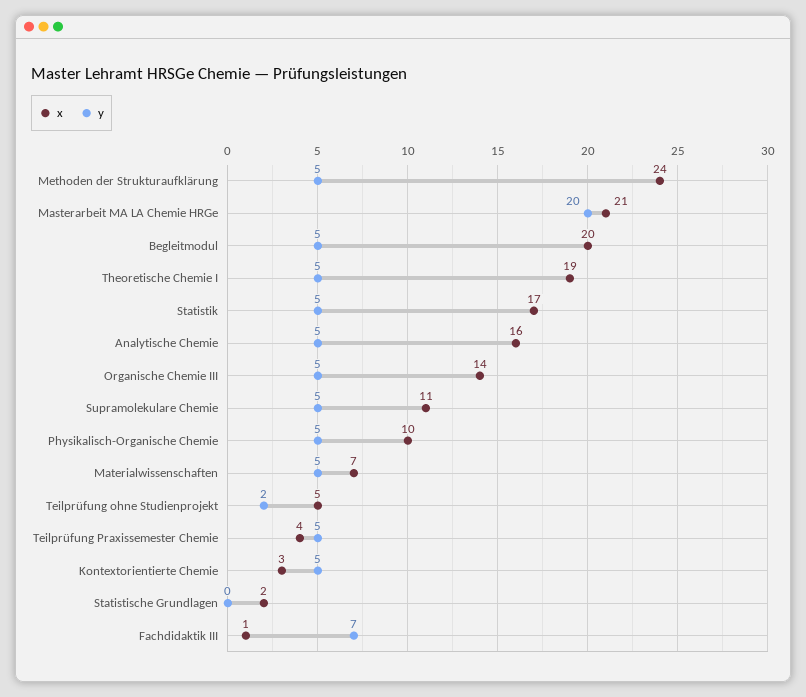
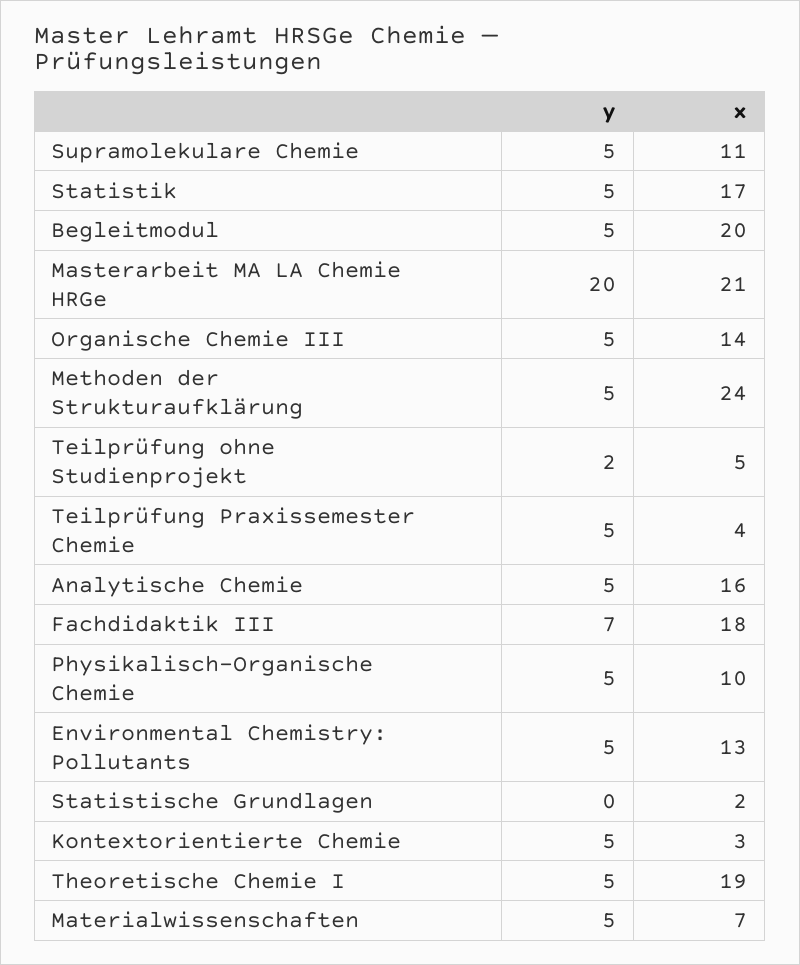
  {
    "x": {
      "Methoden der Strukturaufklärung": 24,
      "Masterarbeit MA LA Chemie HRGe": 21,
      "Begleitmodul": 20,
      "Theoretische Chemie I": 19,
      "Statistik": 17,
      "Analytische Chemie": 16,
      "Organische Chemie III": 14,
      "Supramolekulare Chemie": 11,
      "Physikalisch-Organische Chemie": 10,
      "Materialwissenschaften": 7,
      "Teilprüfung ohne Studienprojekt": 5,
      "Teilprüfung Praxissemester Chemie": 4,
      "Kontextorientierte Chemie": 3,
      "Statistische Grundlagen": 2,
-     "Fachdidaktik III": 1
+     "Fachdidaktik III": 18,
+     "Environmental Chemistry: Pollutants": 13
    },
    "y": {
      "Methoden der Strukturaufklärung": 5,
      "Masterarbeit MA LA Chemie HRGe": 20,
      "Begleitmodul": 5,
      "Theoretische Chemie I": 5,
      "Statistik": 5,
      "Analytische Chemie": 5,
      "Organische Chemie III": 5,
      "Supramolekulare Chemie": 5,
      "Physikalisch-Organische Chemie": 5,
      "Materialwissenschaften": 5,
      "Teilprüfung ohne Studienprojekt": 2,
      "Teilprüfung Praxissemester Chemie": 5,
      "Kontextorientierte Chemie": 5,
      "Statistische Grundlagen": 0,
-     "Fachdidaktik III": 7
+     "Fachdidaktik III": 7,
+     "Environmental Chemistry: Pollutants": 5
    }
  }

